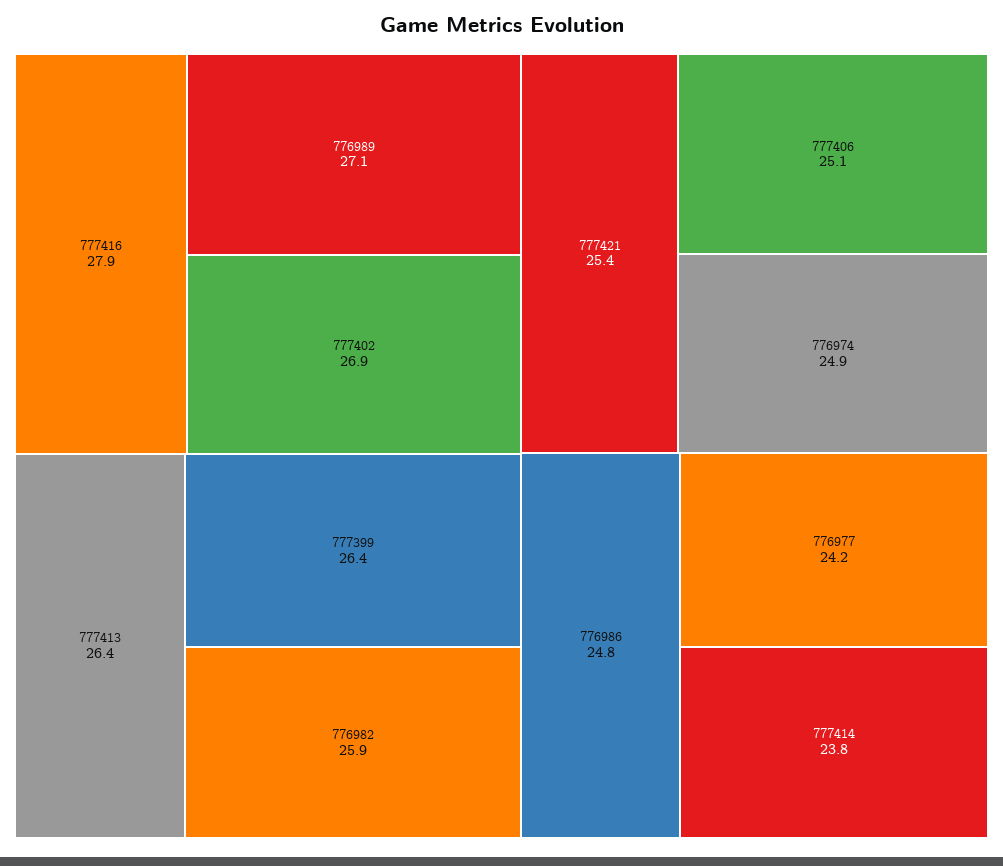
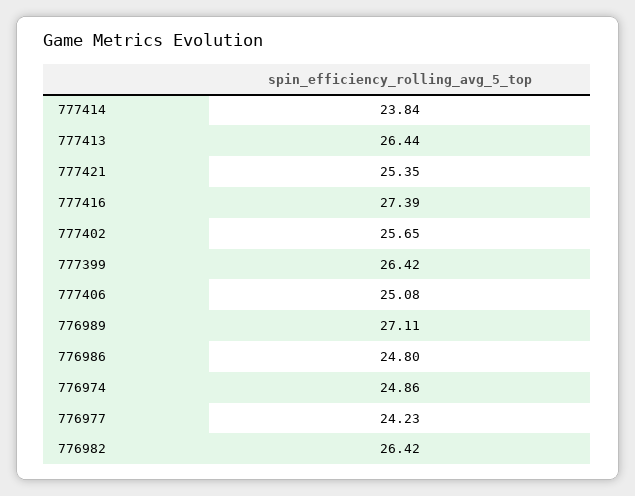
  {
-   "777416": 27.9,
+   "777416": 27.39,
    "776989": 27.11,
-   "777402": 26.9,
+   "777402": 25.65,
    "777413": 26.44,
    "777399": 26.42,
-   "776982": 25.9,
+   "776982": 26.42,
    "777421": 25.35,
    "777406": 25.08,
    "776974": 24.86,
    "776986": 24.8,
    "776977": 24.23,
    "777414": 23.84
  }

